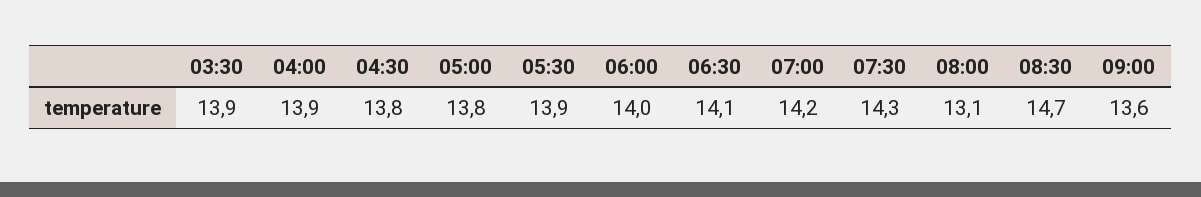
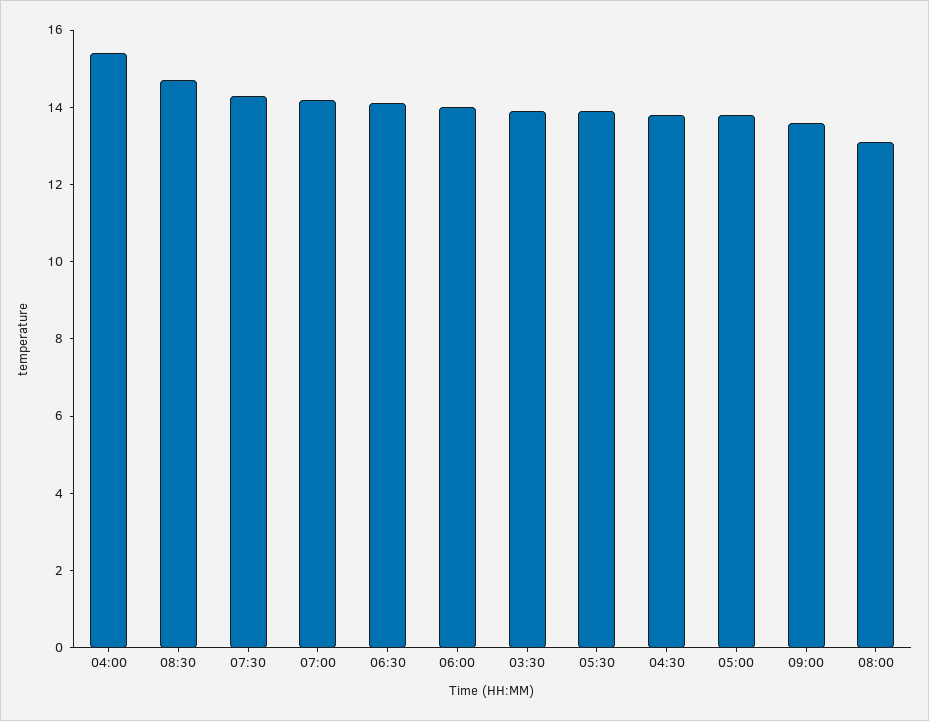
  {
    "03:30": 13.9,
-   "04:00": 13.9,
+   "04:00": 15.5,
    "04:30": 13.8,
    "05:00": 13.8,
    "05:30": 13.9,
    "06:00": 14,
    "06:30": 14.1,
    "07:00": 14.2,
    "07:30": 14.3,
    "08:00": 13.1,
    "08:30": 14.7,
    "09:00": 13.6
  }

